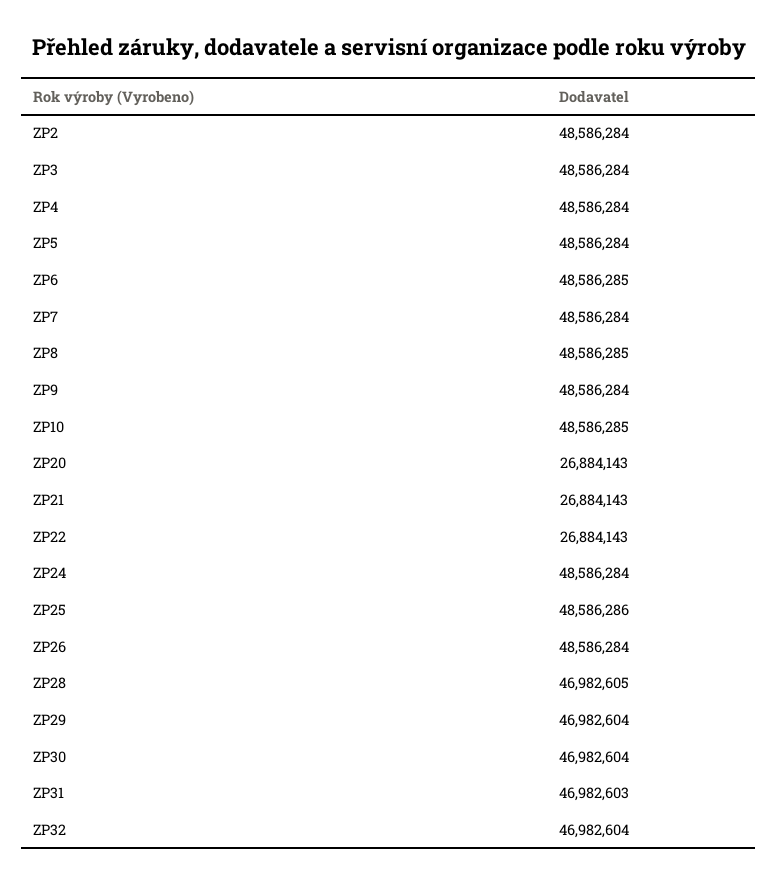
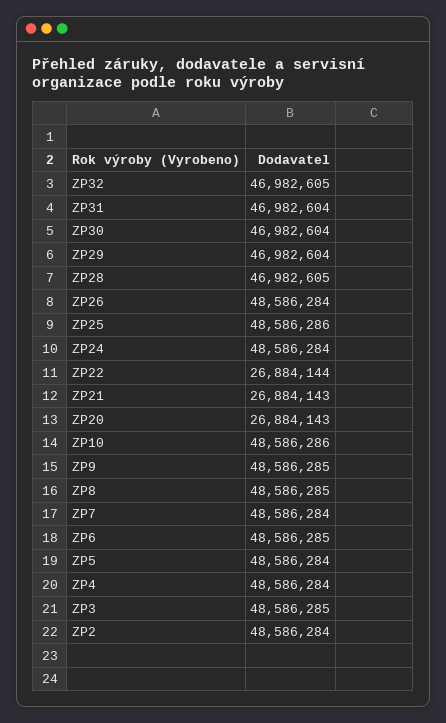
  {
    "ZP2": 48586284,
-   "ZP3": 48586284,
+   "ZP3": 48586285,
    "ZP4": 48586284,
    "ZP5": 48586284,
    "ZP6": 48586285,
    "ZP7": 48586284,
    "ZP8": 48586285,
-   "ZP9": 48586284,
+   "ZP9": 48586285,
-   "ZP10": 48586285,
+   "ZP10": 48586286,
    "ZP20": 26884143,
    "ZP21": 26884143,
-   "ZP22": 26884143,
+   "ZP22": 26884144,
    "ZP24": 48586284,
    "ZP25": 48586286,
    "ZP26": 48586284,
    "ZP28": 46982605,
    "ZP29": 46982604,
    "ZP30": 46982604,
-   "ZP31": 46982603,
+   "ZP31": 46982604,
-   "ZP32": 46982604
+   "ZP32": 46982605
  }

